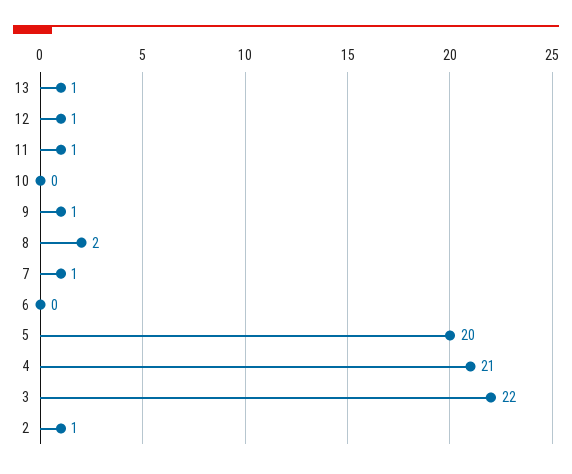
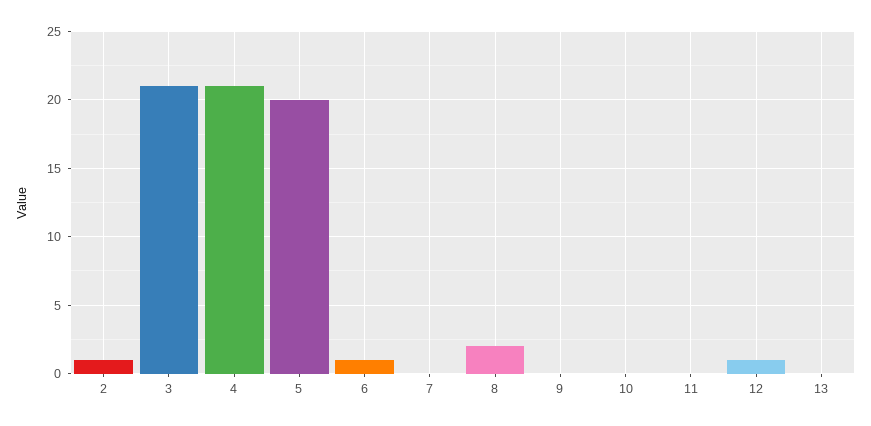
  {
-   "13": 1,
+   "13": 0,
    "12": 1,
-   "11": 1,
+   "11": 0,
    "10": 0,
-   "9": 1,
+   "9": 0,
    "8": 2,
-   "7": 1,
+   "7": 0,
-   "6": 0,
+   "6": 1,
    "5": 20,
    "4": 21,
-   "3": 22,
+   "3": 21,
    "2": 1
  }

